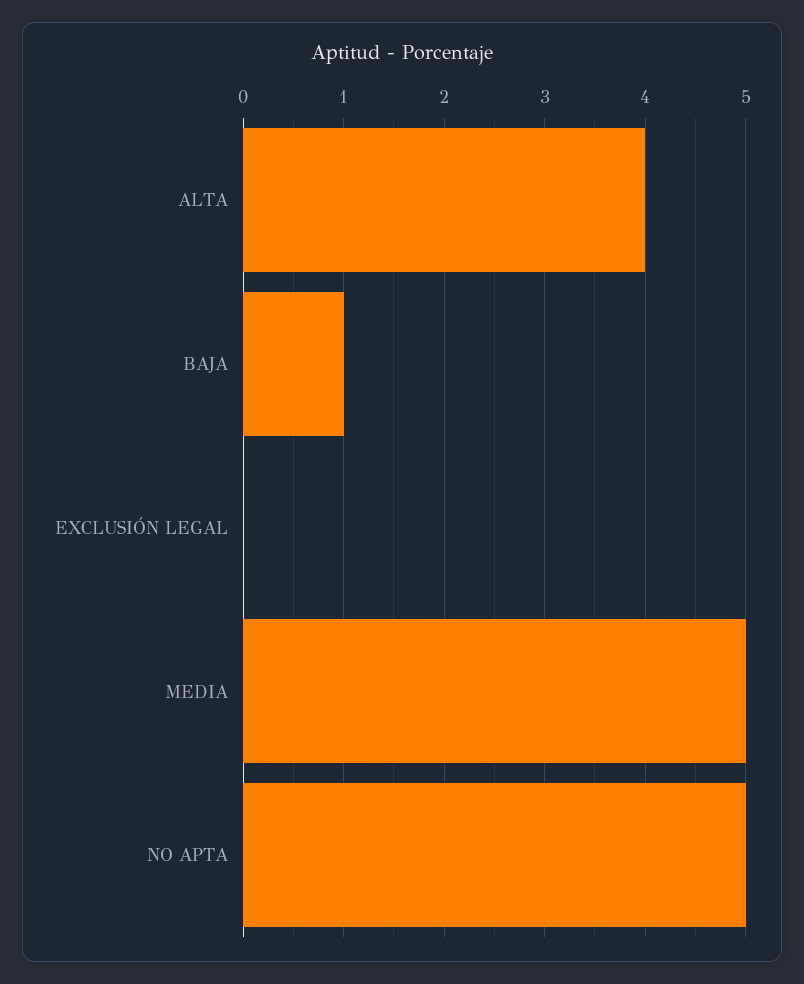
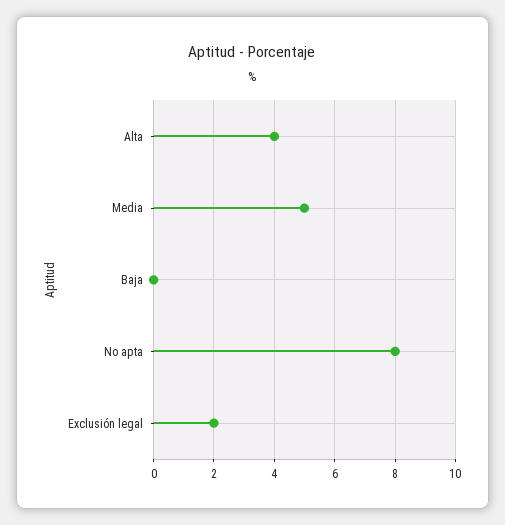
  {
    "ALTA": 4,
-   "BAJA": 1,
+   "BAJA": 0,
-   "EXCLUSIÓN LEGAL": 0,
+   "EXCLUSIÓN LEGAL": 2,
    "MEDIA": 5,
-   "NO APTA": 5
+   "NO APTA": 8
  }

